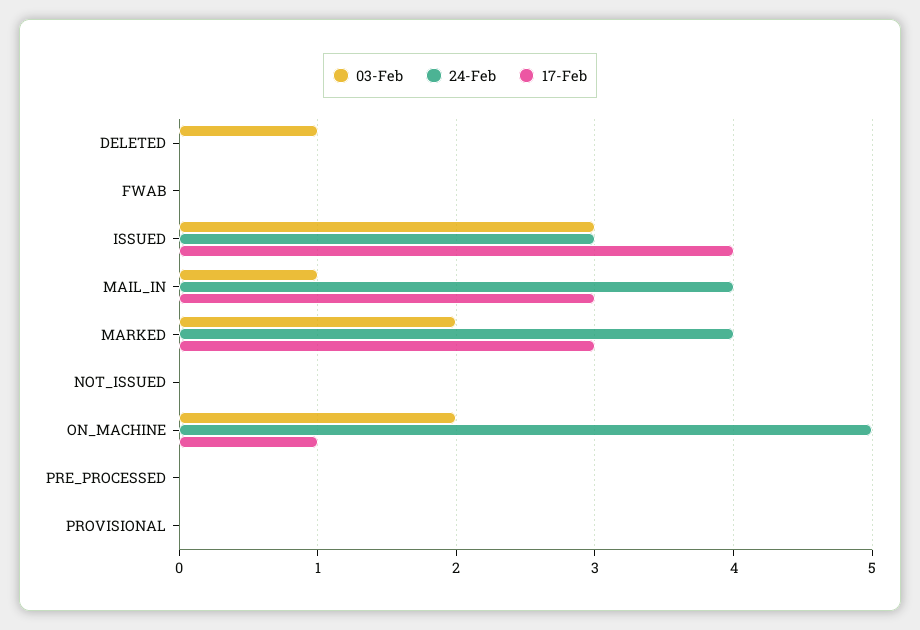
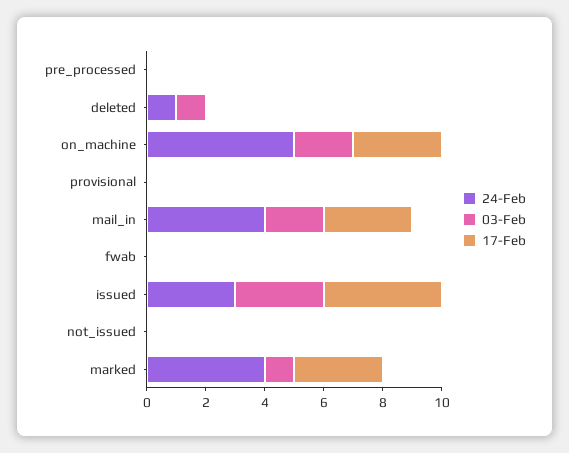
  {
    "03-Feb": {
      "DELETED": 1,
      "FWAB": 0,
      "ISSUED": 3,
-     "MAIL_IN": 1,
+     "MAIL_IN": 2,
-     "MARKED": 2,
+     "MARKED": 1,
      "NOT_ISSUED": 0,
      "ON_MACHINE": 2,
      "PRE_PROCESSED": 0,
      "PROVISIONAL": 0
    },
    "24-Feb": {
-     "DELETED": 0,
+     "DELETED": 1,
      "FWAB": 0,
      "ISSUED": 3,
      "MAIL_IN": 4,
      "MARKED": 4,
      "NOT_ISSUED": 0,
      "ON_MACHINE": 5,
      "PRE_PROCESSED": 0,
      "PROVISIONAL": 0
    },
    "17-Feb": {
      "DELETED": 0,
      "FWAB": 0,
      "ISSUED": 4,
      "MAIL_IN": 3,
      "MARKED": 3,
      "NOT_ISSUED": 0,
-     "ON_MACHINE": 1,
+     "ON_MACHINE": 3,
      "PRE_PROCESSED": 0,
      "PROVISIONAL": 0
    }
  }

